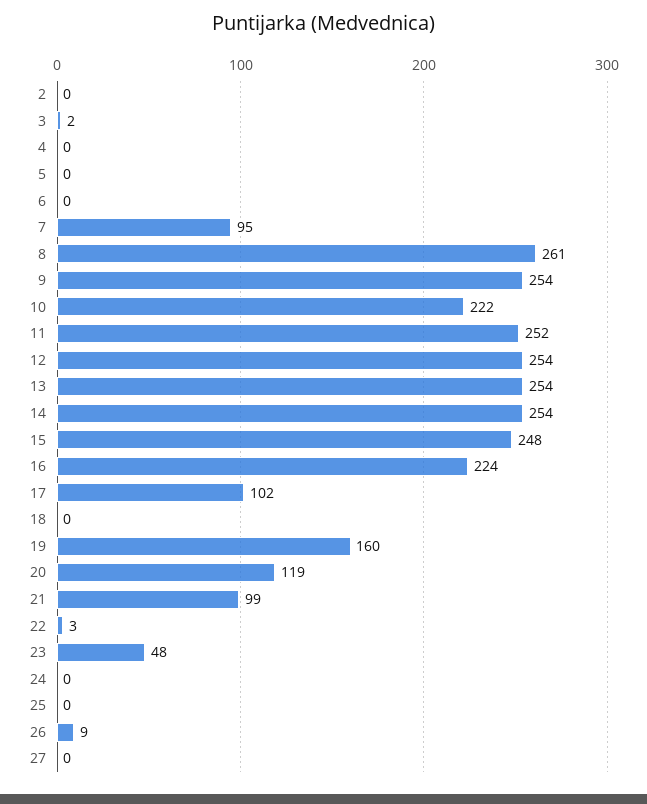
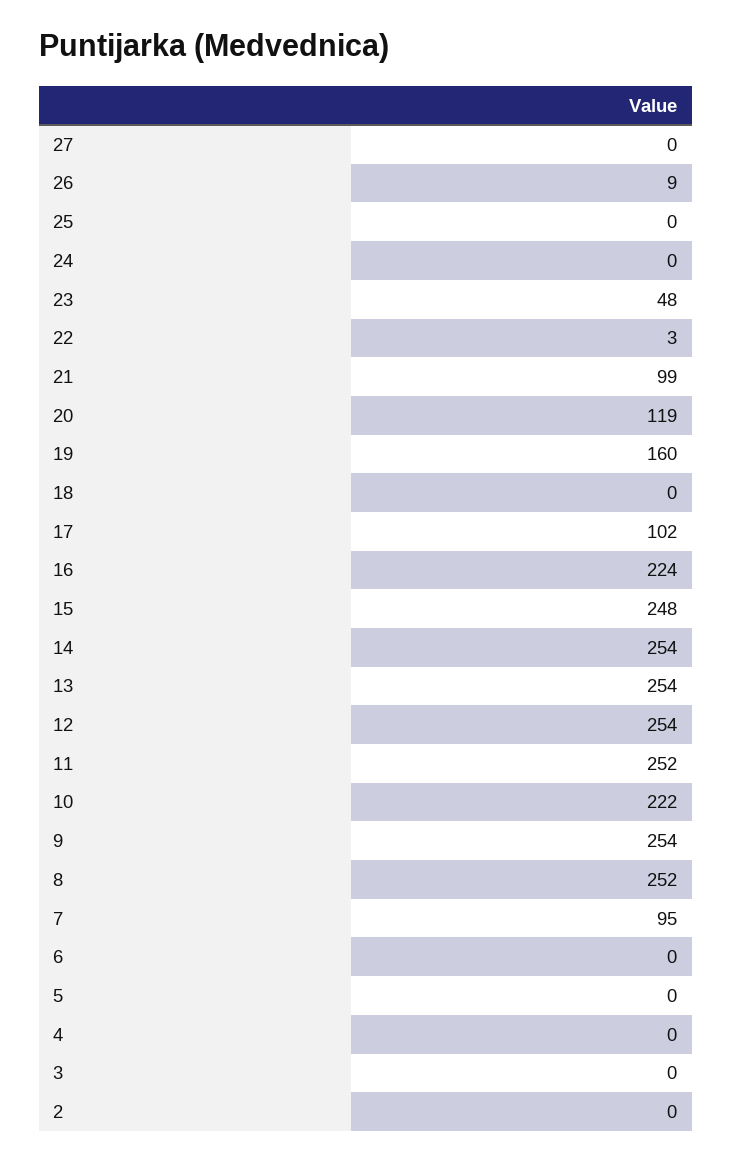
  {
    "2": 0,
-   "3": 2,
+   "3": 0,
    "4": 0,
    "5": 0,
    "6": 0,
    "7": 95,
-   "8": 261,
+   "8": 252,
    "9": 254,
    "10": 222,
    "11": 252,
    "12": 254,
    "13": 254,
    "14": 254,
    "15": 248,
    "16": 224,
    "17": 102,
    "18": 0,
    "19": 160,
    "20": 119,
    "21": 99,
    "22": 3,
    "23": 48,
    "24": 0,
    "25": 0,
    "26": 9,
    "27": 0
  }

